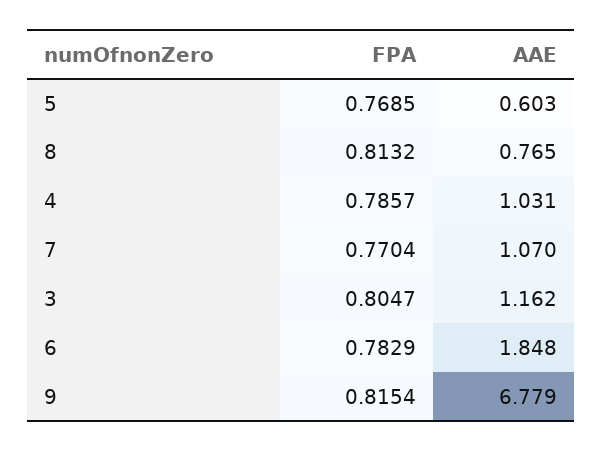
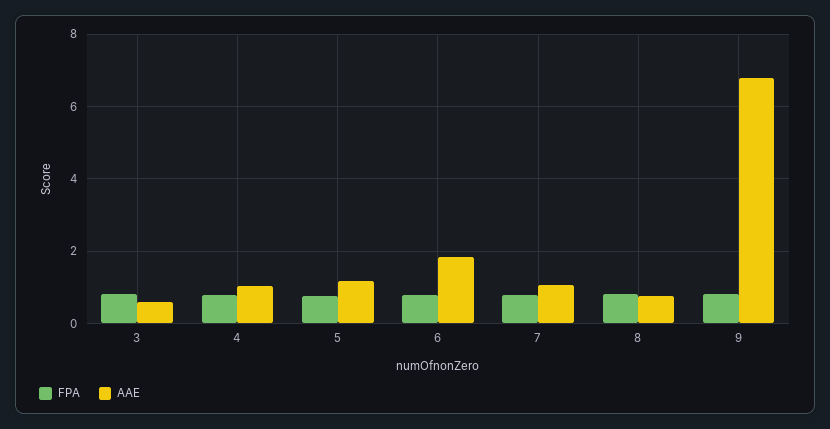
  {
    "FPA": {
      "5": 0.7685,
      "8": 0.8132,
      "4": 0.7857,
      "7": 0.7704,
      "3": 0.8047,
      "6": 0.7829,
      "9": 0.8154
    },
    "AAE": {
-     "5": 0.603,
+     "5": 1.2,
      "8": 0.765,
      "4": 1.031,
      "7": 1.07,
-     "3": 1.162,
+     "3": 0.6,
      "6": 1.848,
      "9": 6.779
    }
  }

